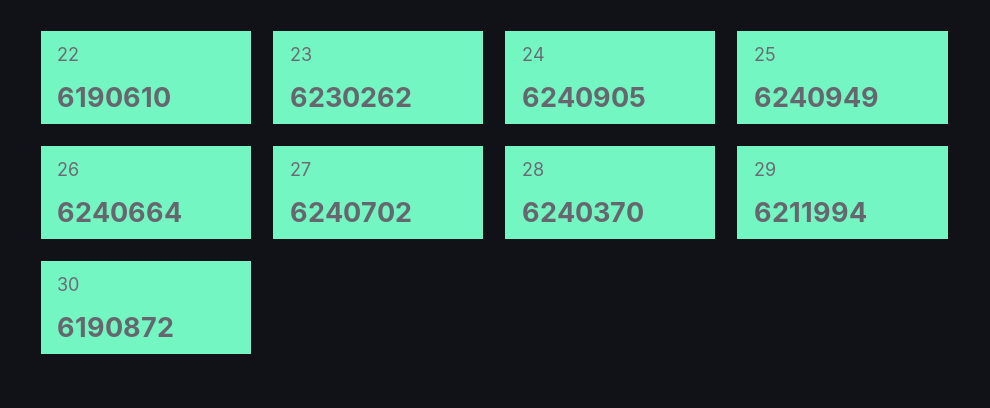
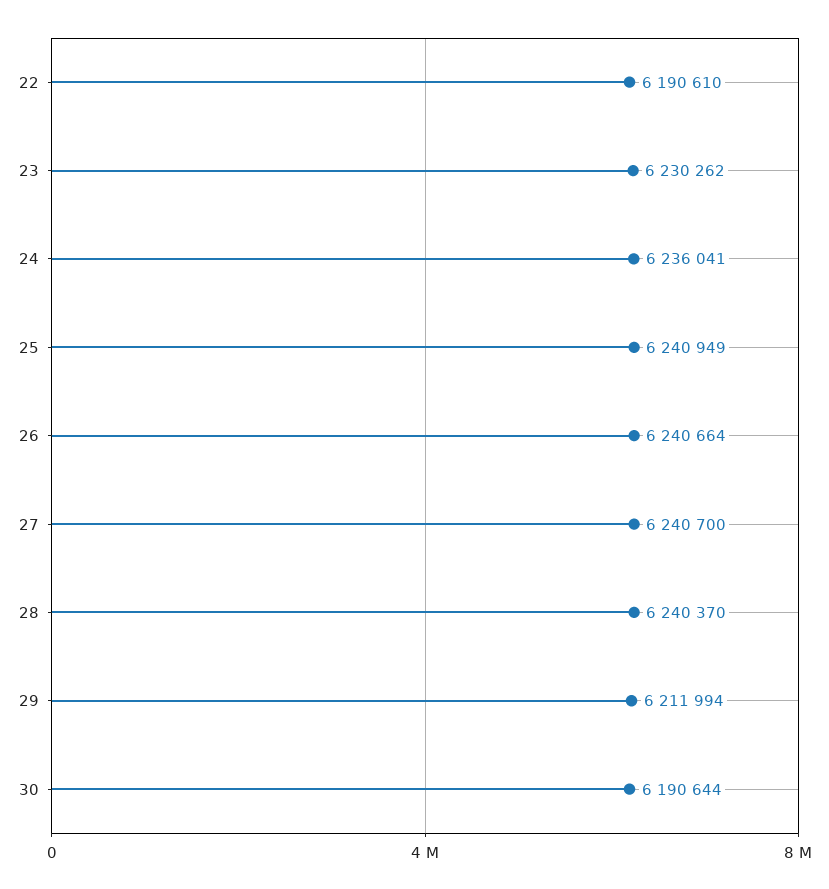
  {
    "22": 6190610,
    "23": 6230262,
-   "24": 6240905,
+   "24": 6236041,
    "25": 6240949,
    "26": 6240664,
-   "27": 6240702,
+   "27": 6240700,
    "28": 6240370,
    "29": 6211994,
-   "30": 6190872
+   "30": 6190644
  }

